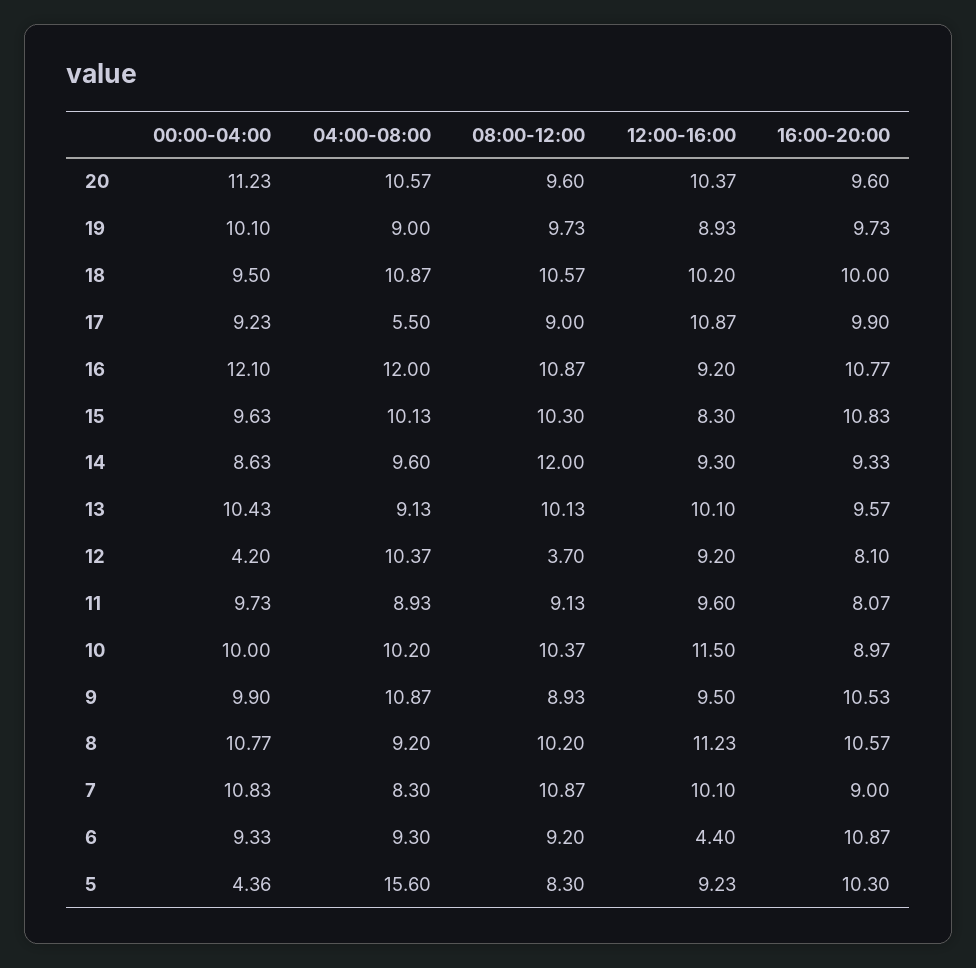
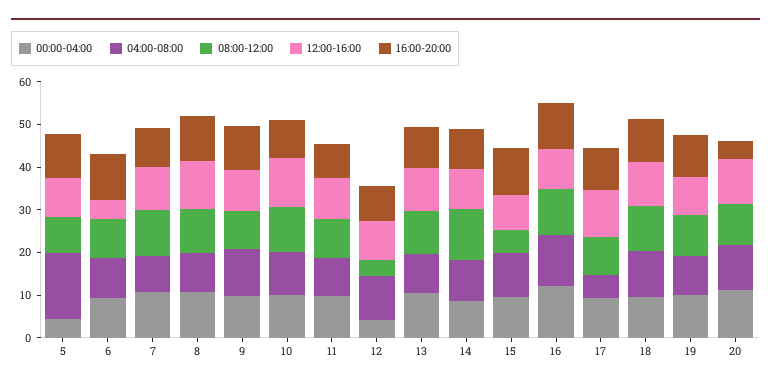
  {
    "00:00-04:00": {
      "20": 11.23,
      "19": 10.1,
      "18": 9.5,
      "17": 9.23,
      "16": 12.1,
      "15": 9.63,
      "14": 8.63,
      "13": 10.43,
      "12": 4.2,
      "11": 9.73,
      "10": 10,
      "9": 9.9,
      "8": 10.77,
      "7": 10.83,
      "6": 9.33,
      "5": 4.36
    },
    "04:00-08:00": {
      "20": 10.57,
      "19": 9,
      "18": 10.87,
      "17": 5.5,
      "16": 12,
      "15": 10.13,
      "14": 9.6,
      "13": 9.13,
      "12": 10.37,
      "11": 8.93,
      "10": 10.2,
      "9": 10.87,
      "8": 9.2,
      "7": 8.3,
      "6": 9.3,
      "5": 15.6
    },
    "08:00-12:00": {
      "20": 9.6,
      "19": 9.73,
      "18": 10.57,
      "17": 9,
      "16": 10.87,
-     "15": 10.3,
+     "15": 6,
      "14": 12,
      "13": 10.13,
      "12": 3.7,
      "11": 9.13,
      "10": 10.37,
      "9": 8.93,
      "8": 10.2,
      "7": 10.87,
      "6": 9.2,
      "5": 8.3
    },
    "12:00-16:00": {
      "20": 10.37,
      "19": 8.93,
      "18": 10.2,
      "17": 10.87,
      "16": 9.2,
      "15": 8.3,
      "14": 9.3,
      "13": 10.1,
      "12": 9.2,
      "11": 9.6,
      "10": 11.5,
      "9": 9.5,
      "8": 11.23,
      "7": 10.1,
      "6": 4.4,
      "5": 9.23
    },
    "16:00-20:00": {
-     "20": 9.6,
+     "20": 4,
      "19": 9.73,
      "18": 10,
      "17": 9.9,
      "16": 10.77,
      "15": 10.83,
      "14": 9.33,
      "13": 9.57,
      "12": 8.1,
      "11": 8.07,
      "10": 8.97,
      "9": 10.53,
      "8": 10.57,
      "7": 9,
      "6": 10.87,
      "5": 10.3
    }
  }

